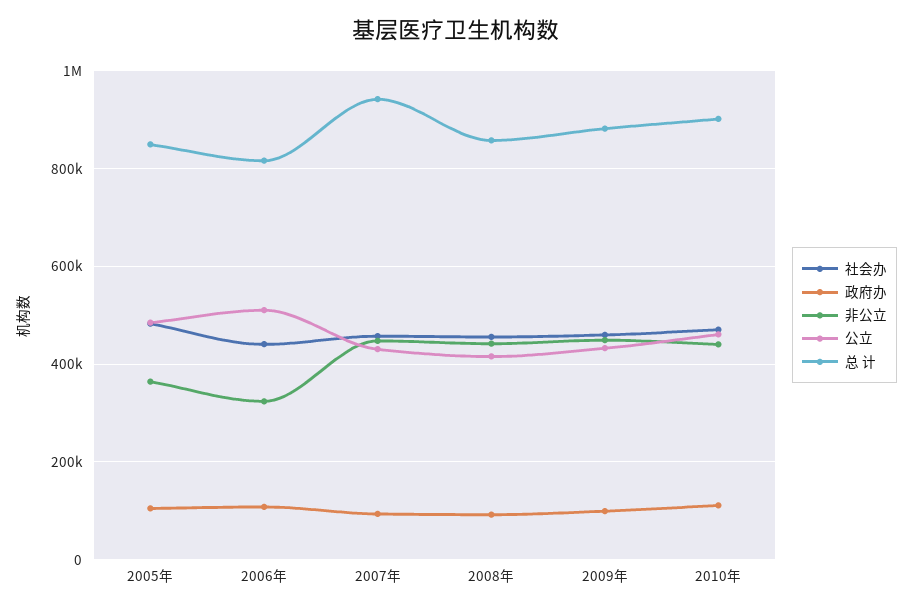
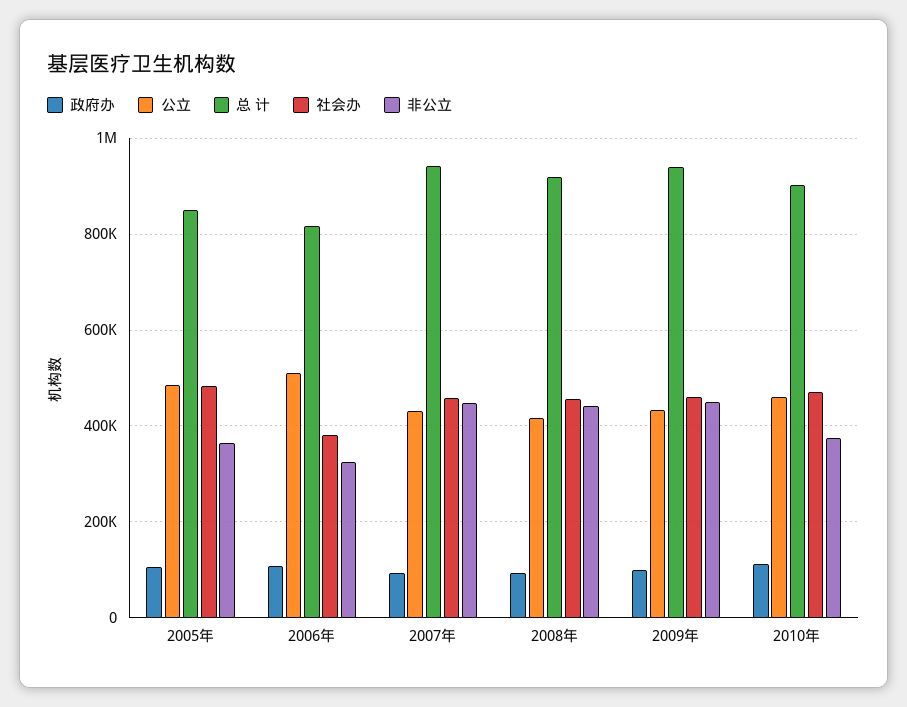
  {
    "社会办": {
      "2005年": 480000,
-     "2006年": 440000,
+     "2006年": 380000,
      "2007年": 460000,
      "2008年": 460000,
      "2009年": 460000,
      "2010年": 480000
    },
    "政府办": {
      "2005年": 100000,
      "2006年": 100000,
      "2007年": 100000,
      "2008年": 100000,
      "2009年": 100000,
      "2010年": 120000
    },
    "非公立": {
      "2005年": 360000,
      "2006年": 320000,
      "2007年": 440000,
      "2008年": 440000,
      "2009年": 440000,
-     "2010年": 440000
+     "2010年": 380000
    },
    "公立": {
      "2005年": 480000,
      "2006年": 520000,
      "2007年": 440000,
      "2008年": 420000,
      "2009年": 440000,
      "2010年": 460000
    },
    "总 计": {
      "2005年": 840000,
      "2006年": 820000,
      "2007年": 940000,
-     "2008年": 860000,
+     "2008年": 920000,
-     "2009年": 880000,
+     "2009年": 940000,
      "2010年": 900000
    }
  }

